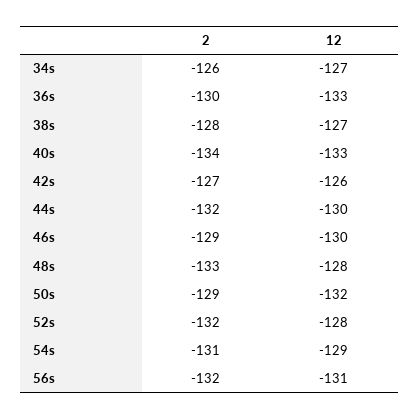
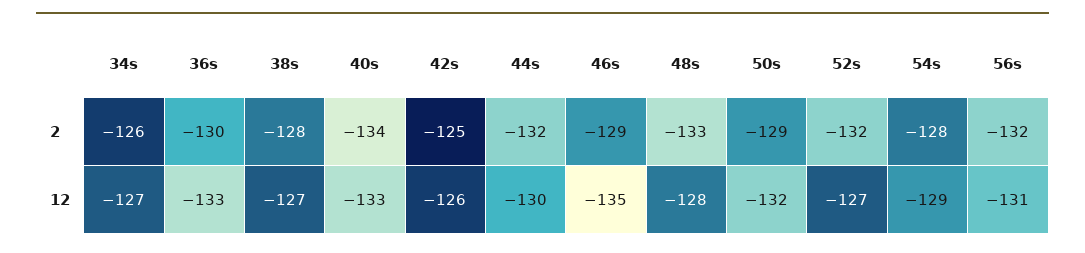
  {
    "2": {
      "34s": -126,
      "36s": -130,
      "38s": -128,
      "40s": -134,
-     "42s": -127,
+     "42s": -125,
      "44s": -132,
      "46s": -129,
      "48s": -133,
      "50s": -129,
      "52s": -132,
-     "54s": -131,
+     "54s": -128,
      "56s": -132
    },
    "12": {
      "34s": -127,
      "36s": -133,
      "38s": -127,
      "40s": -133,
      "42s": -126,
      "44s": -130,
-     "46s": -130,
+     "46s": -135,
      "48s": -128,
      "50s": -132,
-     "52s": -128,
+     "52s": -127,
      "54s": -129,
      "56s": -131
    }
  }

